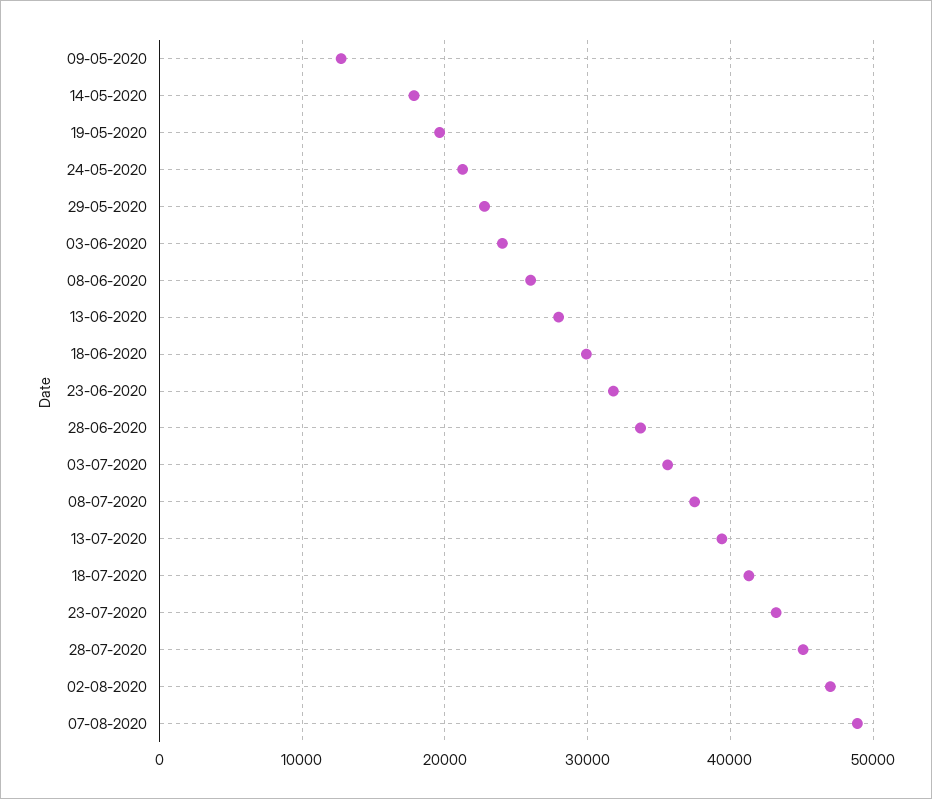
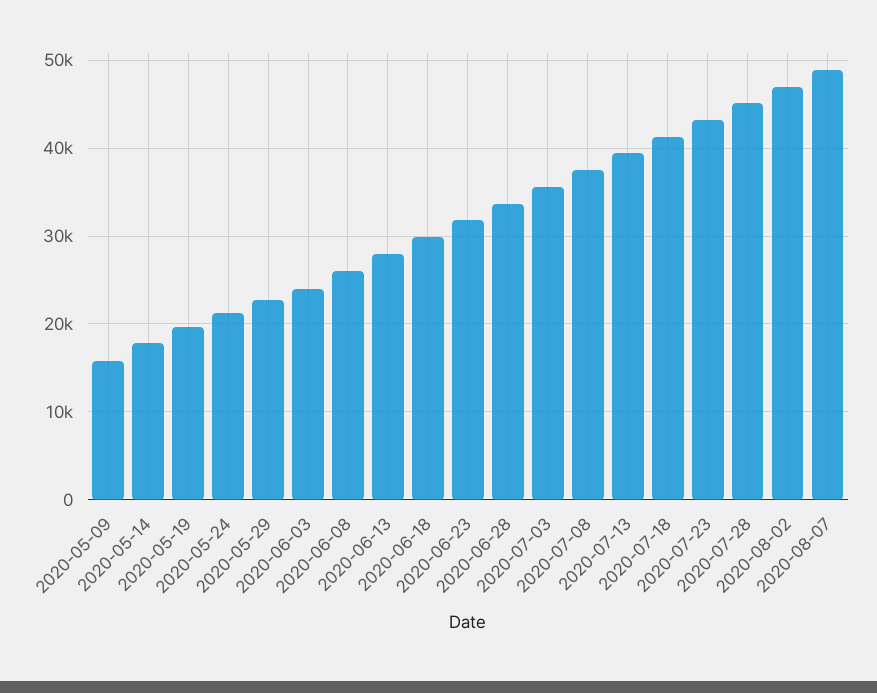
  {
-   "09-05-2020": 13000,
+   "09-05-2020": 16000,
    "14-05-2020": 18000,
    "19-05-2020": 20000,
    "24-05-2020": 21000,
    "29-05-2020": 23000,
    "03-06-2020": 24000,
    "08-06-2020": 26000,
    "13-06-2020": 28000,
    "18-06-2020": 30000,
    "23-06-2020": 32000,
    "28-06-2020": 34000,
    "03-07-2020": 36000,
    "08-07-2020": 38000,
    "13-07-2020": 39000,
    "18-07-2020": 41000,
    "23-07-2020": 43000,
    "28-07-2020": 45000,
    "02-08-2020": 47000,
    "07-08-2020": 49000
  }

